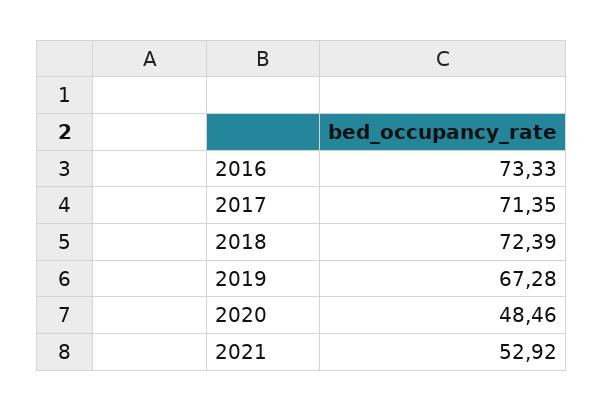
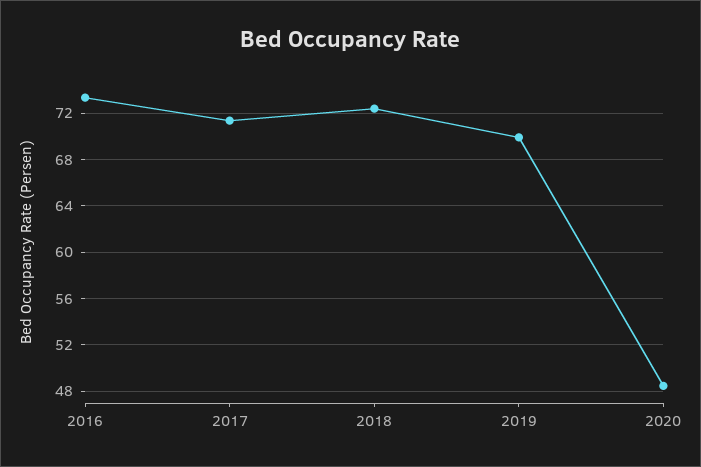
  {
    "2016": 73.33,
    "2017": 71.35,
    "2018": 72.39,
-   "2019": 67.28,
+   "2019": 70,
-   "2020": 48.46,
+   "2020": 48.46
-   "2021": 52.92
  }

